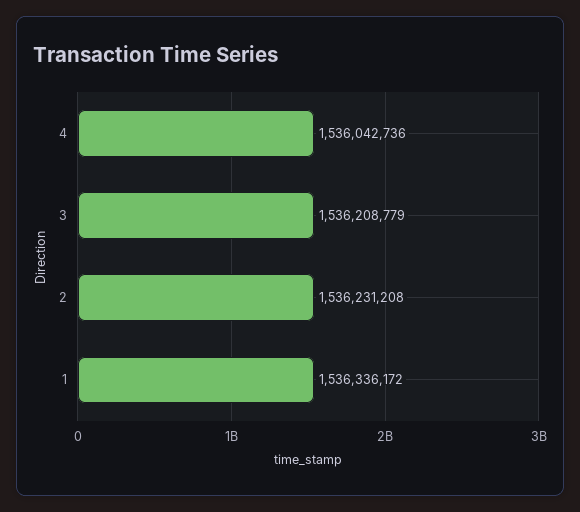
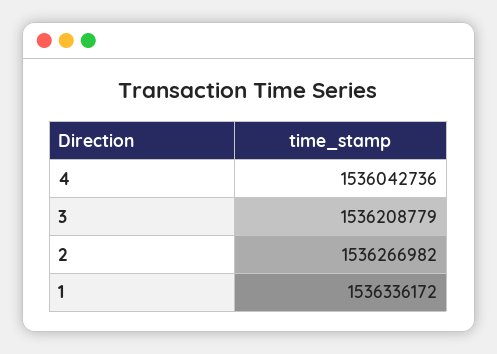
  {
    "4": 1536042736,
    "3": 1536208779,
-   "2": 1536231208,
+   "2": 1536266982,
    "1": 1536336172
  }

